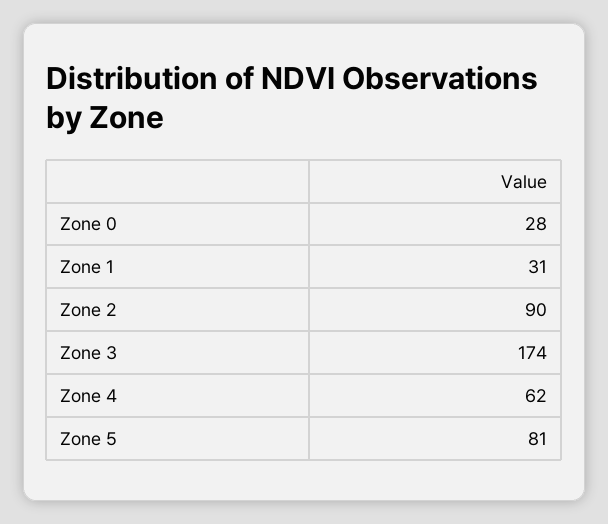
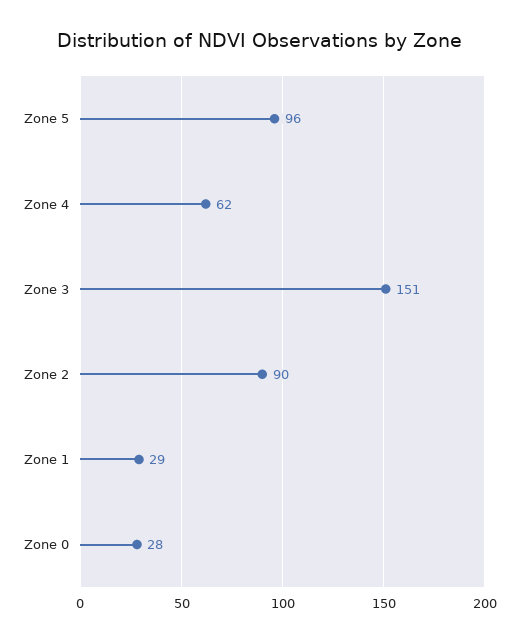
  {
    "Zone 0": 28,
-   "Zone 1": 31,
+   "Zone 1": 29,
    "Zone 2": 90,
-   "Zone 3": 174,
+   "Zone 3": 151,
    "Zone 4": 62,
-   "Zone 5": 81
+   "Zone 5": 96
  }

